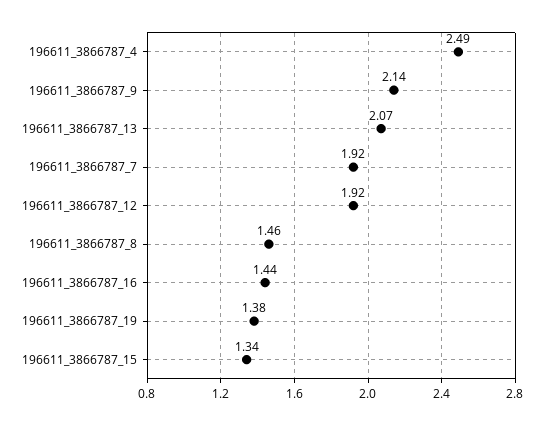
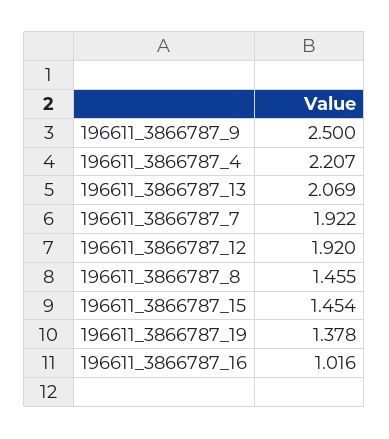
  {
-   "196611_3866787_4": 2.49,
+   "196611_3866787_4": 2.207,
-   "196611_3866787_9": 2.14,
+   "196611_3866787_9": 2.5,
    "196611_3866787_13": 2.069,
    "196611_3866787_7": 1.922,
    "196611_3866787_12": 1.92,
    "196611_3866787_8": 1.455,
-   "196611_3866787_16": 1.44,
+   "196611_3866787_16": 1.016,
    "196611_3866787_19": 1.378,
-   "196611_3866787_15": 1.34
+   "196611_3866787_15": 1.454
  }

